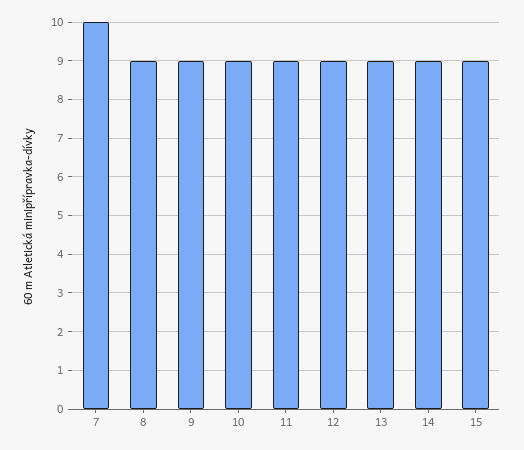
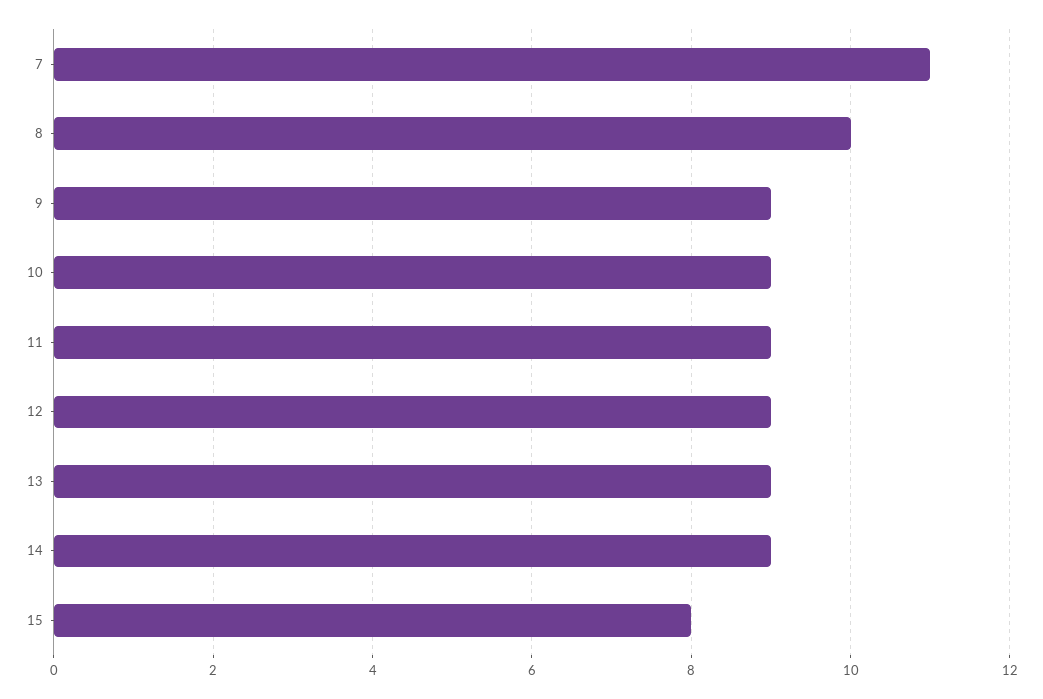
  {
-   "7": 10,
+   "7": 11,
-   "8": 9,
+   "8": 10,
    "9": 9,
    "10": 9,
    "11": 9,
    "12": 9,
    "13": 9,
    "14": 9,
-   "15": 9
+   "15": 8
  }

